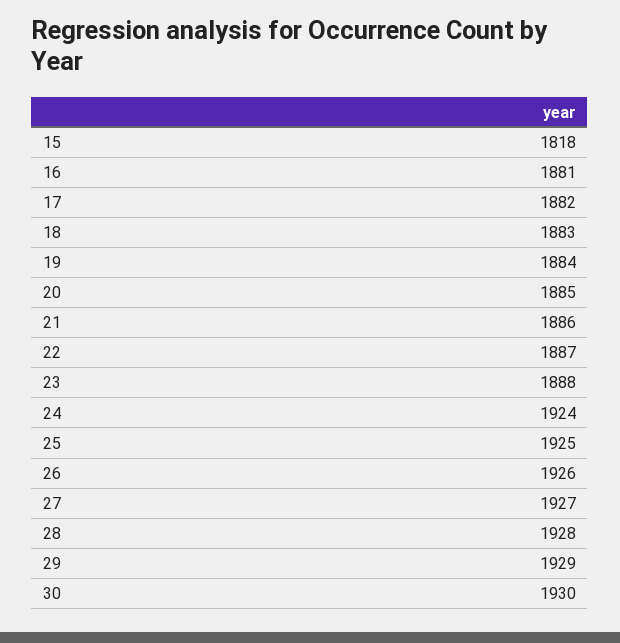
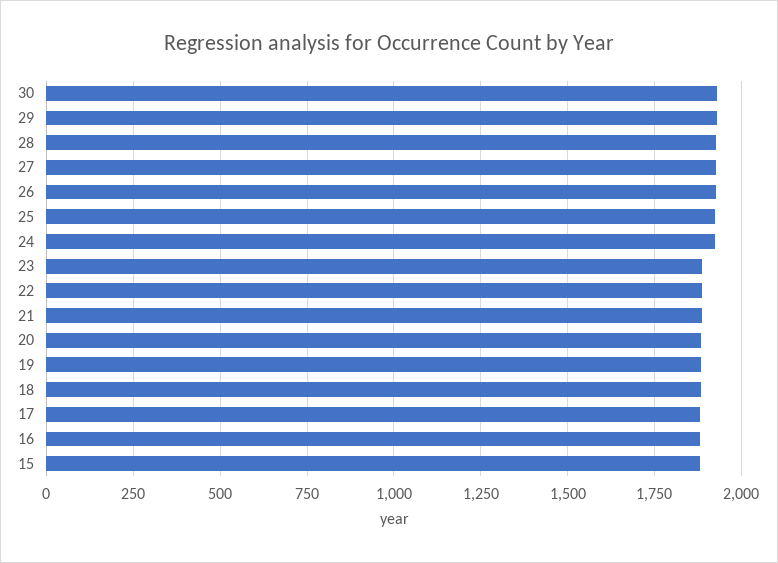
  {
-   "15": 1818,
+   "15": 1875,
    "16": 1881,
    "17": 1882,
    "18": 1883,
    "19": 1884,
    "20": 1885,
    "21": 1886,
    "22": 1887,
    "23": 1888,
    "24": 1924,
    "25": 1925,
    "26": 1926,
    "27": 1927,
    "28": 1928,
    "29": 1929,
    "30": 1930
  }

